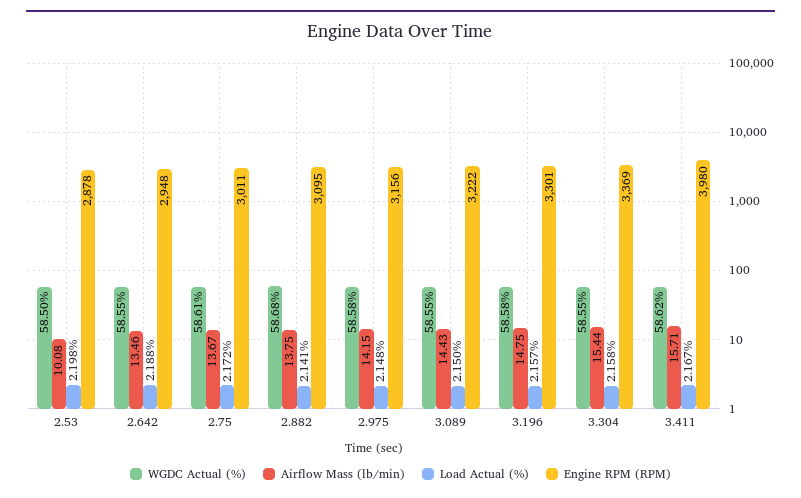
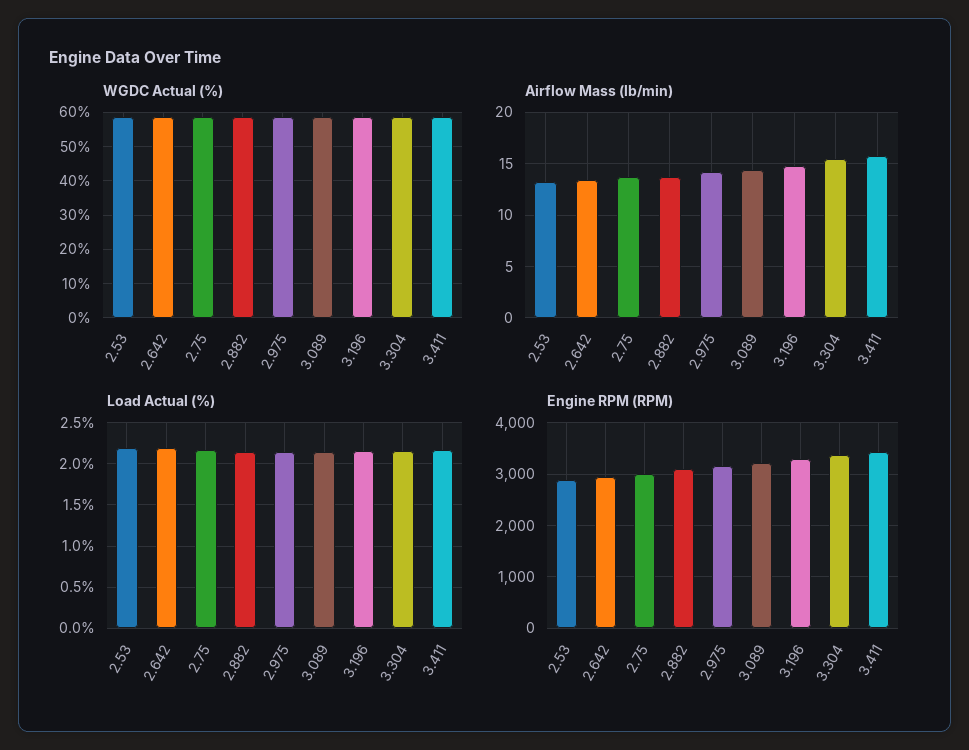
  {
    "WGDC Actual (%)": {
      "2.53": 58.5,
      "2.642": 58.55,
      "2.75": 58.61,
      "2.882": 58.68,
      "2.975": 58.58,
      "3.089": 58.55,
      "3.196": 58.58,
      "3.304": 58.55,
      "3.411": 58.62
    },
    "Airflow Mass (lb/min)": {
-     "2.53": 10.08,
+     "2.53": 13,
      "2.642": 13.46,
      "2.75": 13.67,
      "2.882": 13.75,
      "2.975": 14.15,
      "3.089": 14.43,
      "3.196": 14.75,
      "3.304": 15.44,
      "3.411": 15.71
    },
    "Load Actual (%)": {
      "2.53": 2.198,
      "2.642": 2.188,
      "2.75": 2.172,
      "2.882": 2.141,
      "2.975": 2.148,
      "3.089": 2.15,
      "3.196": 2.157,
      "3.304": 2.158,
      "3.411": 2.167
    },
    "Engine RPM (RPM)": {
      "2.53": 2878,
      "2.642": 2948,
      "2.75": 3011,
      "2.882": 3095,
      "2.975": 3156,
      "3.089": 3222,
      "3.196": 3301,
      "3.304": 3369,
-     "3.411": 3980
+     "3.411": 3400
    }
  }

